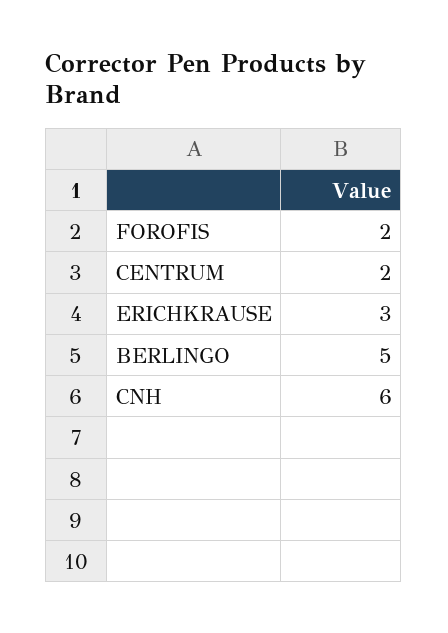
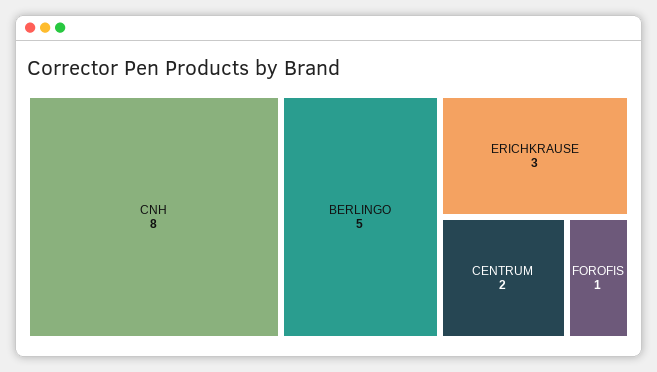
  {
-   "FOROFIS": 2,
+   "FOROFIS": 1,
    "CENTRUM": 2,
    "ERICHKRAUSE": 3,
    "BERLINGO": 5,
-   "CNH": 6
+   "CNH": 8
  }

